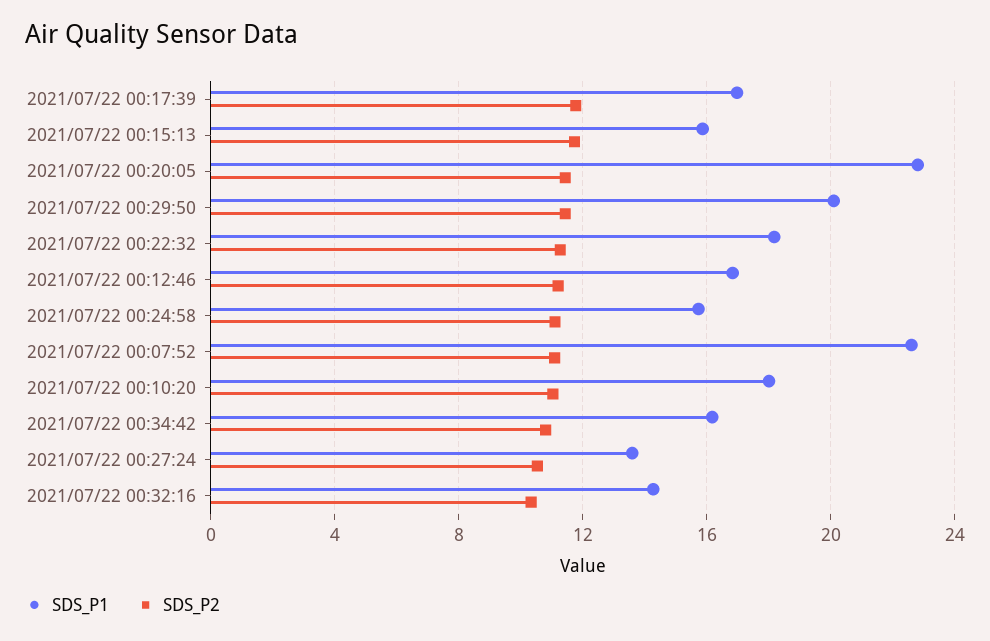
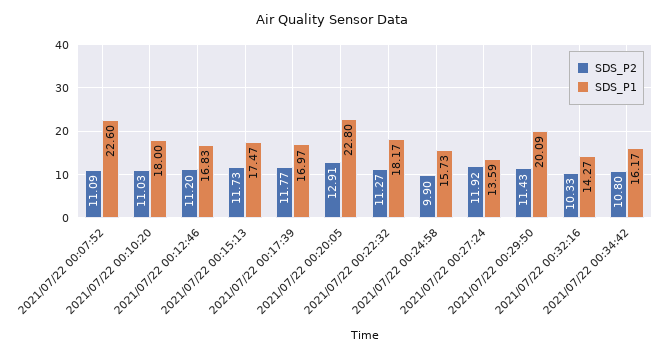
  {
    "SDS_P1": {
      "2021/07/22 00:17:39": 16.97,
-     "2021/07/22 00:15:13": 16,
+     "2021/07/22 00:15:13": 17.47,
      "2021/07/22 00:20:05": 22.8,
      "2021/07/22 00:29:50": 20.09,
      "2021/07/22 00:22:32": 18.17,
      "2021/07/22 00:12:46": 16.83,
      "2021/07/22 00:24:58": 15.73,
      "2021/07/22 00:07:52": 22.6,
      "2021/07/22 00:10:20": 18,
      "2021/07/22 00:34:42": 16.17,
      "2021/07/22 00:27:24": 13.59,
      "2021/07/22 00:32:16": 14.27
    },
    "SDS_P2": {
      "2021/07/22 00:17:39": 11.77,
      "2021/07/22 00:15:13": 11.73,
-     "2021/07/22 00:20:05": 11.5,
+     "2021/07/22 00:20:05": 12.91,
      "2021/07/22 00:29:50": 11.43,
      "2021/07/22 00:22:32": 11.27,
      "2021/07/22 00:12:46": 11.2,
-     "2021/07/22 00:24:58": 11,
+     "2021/07/22 00:24:58": 9.9,
      "2021/07/22 00:07:52": 11.09,
      "2021/07/22 00:10:20": 11.03,
      "2021/07/22 00:34:42": 10.8,
-     "2021/07/22 00:27:24": 10.5,
+     "2021/07/22 00:27:24": 11.92,
      "2021/07/22 00:32:16": 10.33
    }
  }

